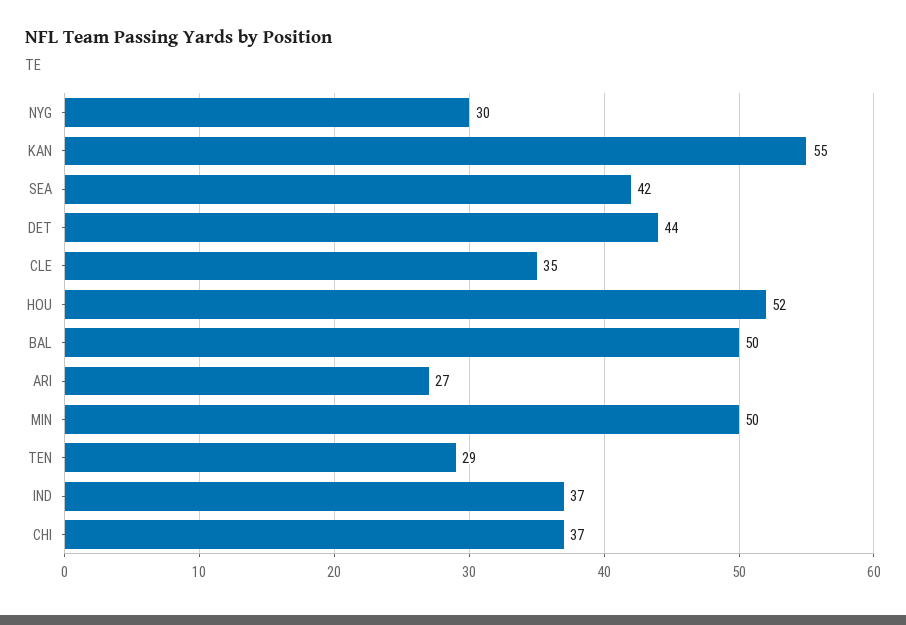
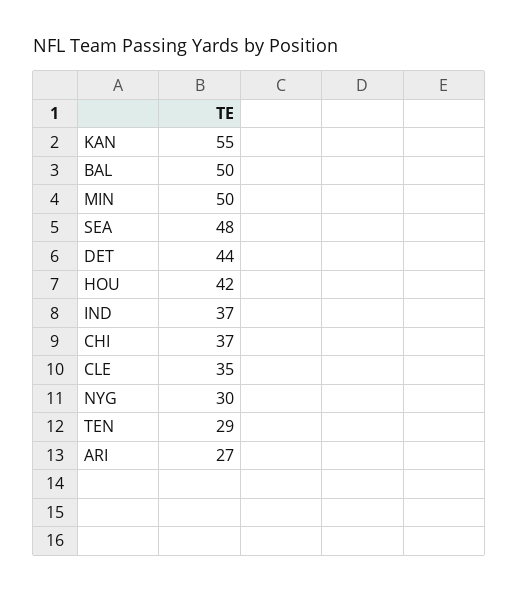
  {
    "NYG": 30,
    "KAN": 55,
-   "SEA": 42,
+   "SEA": 48,
    "DET": 44,
    "CLE": 35,
-   "HOU": 52,
+   "HOU": 42,
    "BAL": 50,
    "ARI": 27,
    "MIN": 50,
    "TEN": 29,
    "IND": 37,
    "CHI": 37
  }

